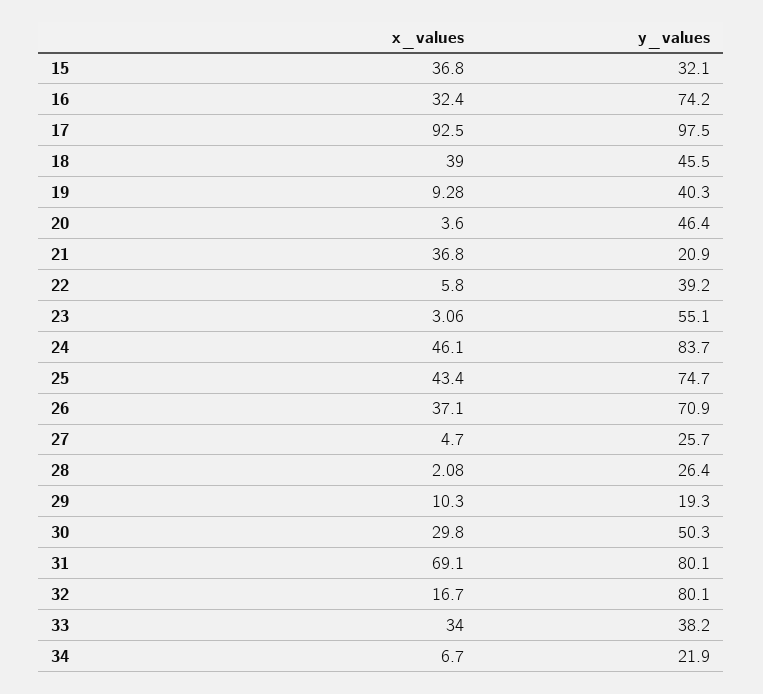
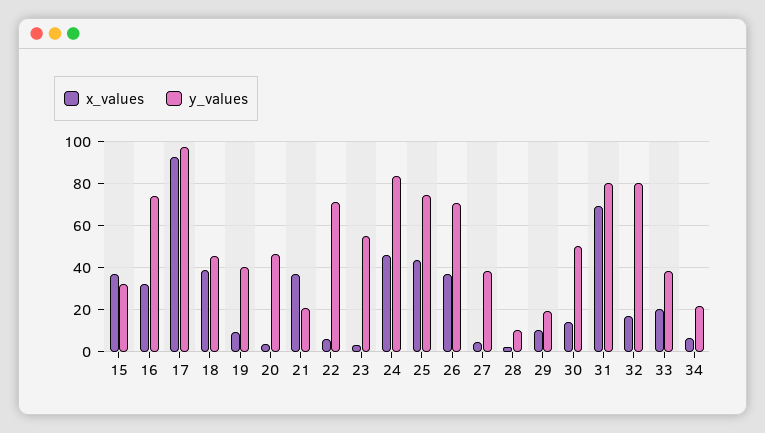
  {
    "x_values": {
      "15": 36.8,
      "16": 32.4,
      "17": 92.5,
      "18": 39,
      "19": 9.28,
      "20": 3.6,
      "21": 36.8,
      "22": 5.8,
      "23": 3.06,
      "24": 46.1,
      "25": 43.4,
      "26": 37.1,
      "27": 4.7,
      "28": 2.08,
      "29": 10.3,
-     "30": 29.8,
+     "30": 15,
      "31": 69.1,
      "32": 16.7,
-     "33": 34,
+     "33": 20,
      "34": 6.7
    },
    "y_values": {
      "15": 32.1,
      "16": 74.2,
      "17": 97.5,
      "18": 45.5,
      "19": 40.3,
      "20": 46.4,
      "21": 20.9,
-     "22": 39.2,
+     "22": 70,
      "23": 55.1,
      "24": 83.7,
      "25": 74.7,
      "26": 70.9,
-     "27": 25.7,
+     "27": 40,
-     "28": 26.4,
+     "28": 10,
      "29": 19.3,
      "30": 50.3,
      "31": 80.1,
      "32": 80.1,
      "33": 38.2,
      "34": 21.9
    }
  }

